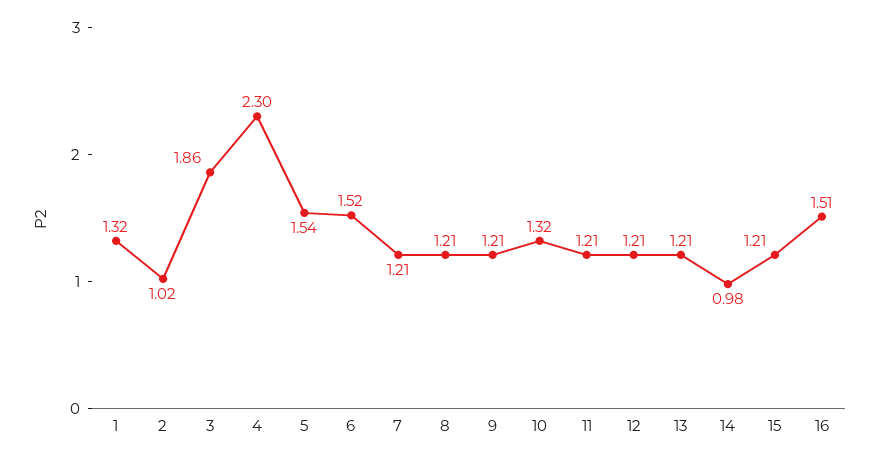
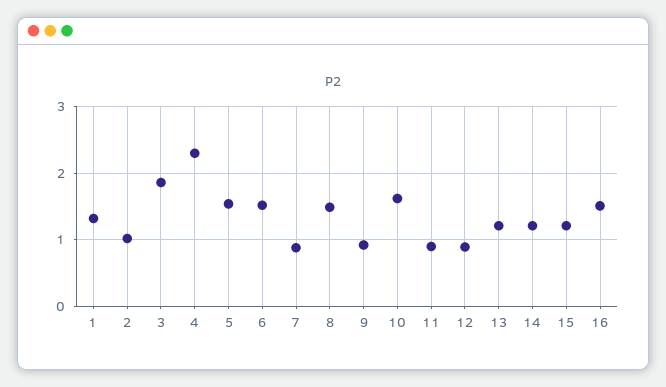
  {
    "1": 1.32,
    "2": 1.02,
    "3": 1.86,
    "4": 2.3,
    "5": 1.54,
    "6": 1.52,
-   "7": 1.21,
+   "7": 0.9,
-   "8": 1.21,
+   "8": 1.5,
-   "9": 1.21,
+   "9": 0.9,
-   "10": 1.32,
+   "10": 1.6,
-   "11": 1.21,
+   "11": 0.9,
-   "12": 1.21,
+   "12": 0.9,
    "13": 1.21,
-   "14": 0.98,
+   "14": 1.2,
    "15": 1.21,
    "16": 1.51
  }

